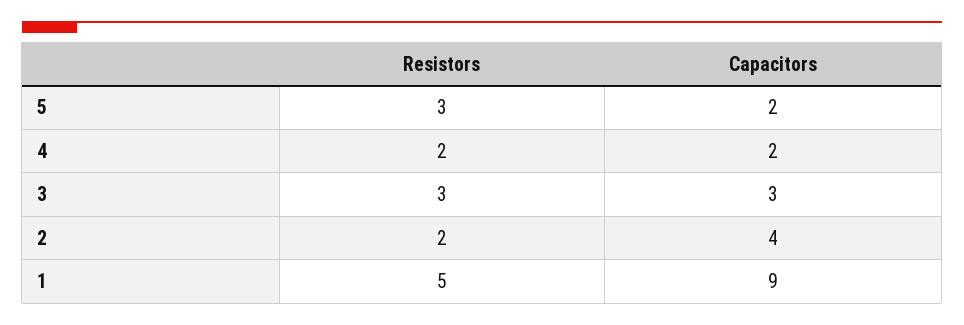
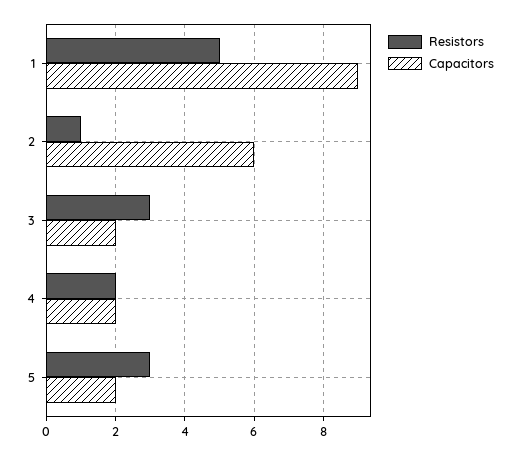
  {
    "Resistors": {
      "5": 3,
      "4": 2,
      "3": 3,
-     "2": 2,
+     "2": 1,
      "1": 5
    },
    "Capacitors": {
      "5": 2,
      "4": 2,
-     "3": 3,
+     "3": 2,
-     "2": 4,
+     "2": 6,
      "1": 9
    }
  }

